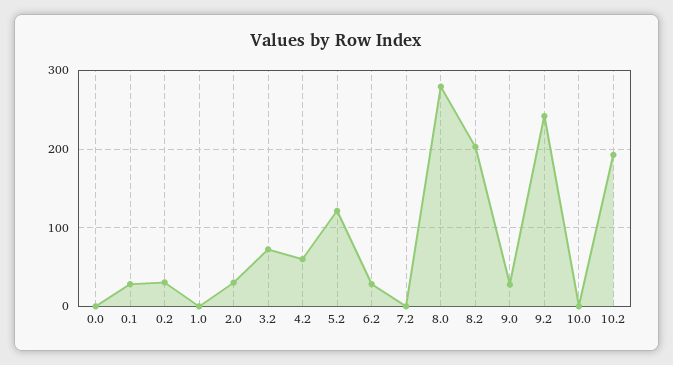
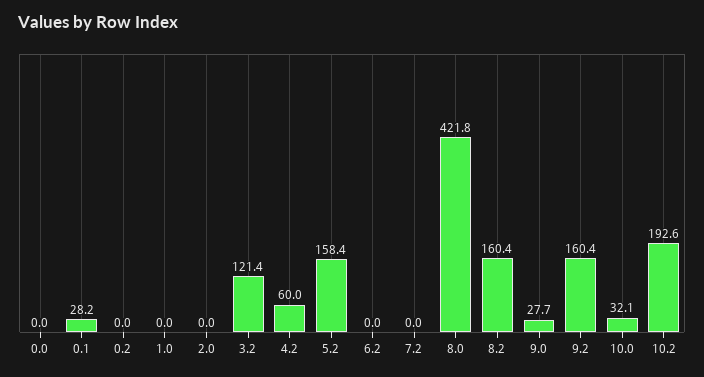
  {
    "0.0": 0,
    "0.1": 28.2,
-   "0.2": 30,
+   "0.2": 0,
    "1.0": 0,
-   "2.0": 30,
+   "2.0": 0,
-   "3.2": 70,
+   "3.2": 121.4,
    "4.2": 60,
-   "5.2": 120,
+   "5.2": 158.4,
-   "6.2": 30,
+   "6.2": 0,
    "7.2": 0,
-   "8.0": 280,
+   "8.0": 421.8,
-   "8.2": 200,
+   "8.2": 160.4,
    "9.0": 27.7,
-   "9.2": 240,
+   "9.2": 160.4,
-   "10.0": 0,
+   "10.0": 32.1,
    "10.2": 192.6
  }

